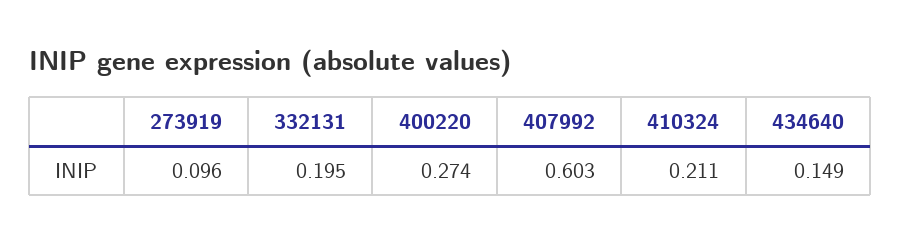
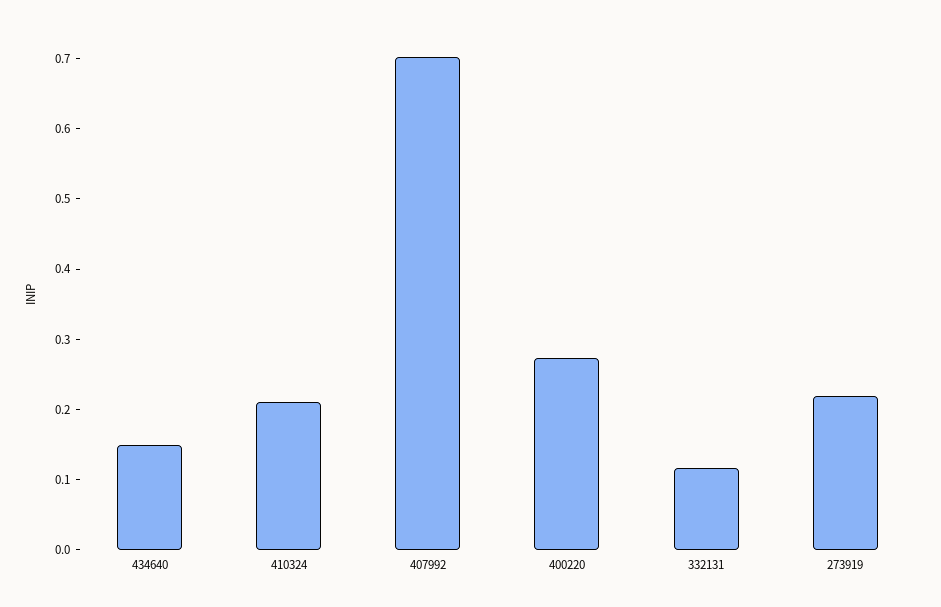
  {
-   "273919": 0.096,
+   "273919": 0.22,
-   "332131": 0.195,
+   "332131": 0.12,
    "400220": 0.274,
-   "407992": 0.603,
+   "407992": 0.7,
    "410324": 0.211,
    "434640": 0.149
  }

